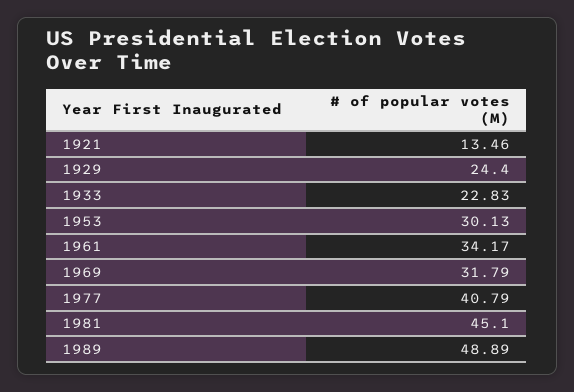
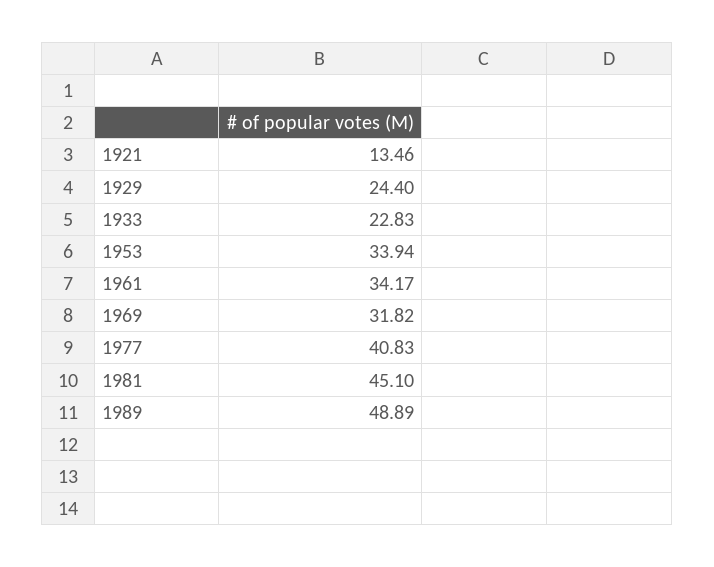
  {
    "1921": 13.46,
    "1929": 24.4,
    "1933": 22.83,
-   "1953": 30.13,
+   "1953": 33.94,
    "1961": 34.17,
-   "1969": 31.79,
+   "1969": 31.82,
-   "1977": 40.79,
+   "1977": 40.83,
    "1981": 45.1,
    "1989": 48.89
  }

